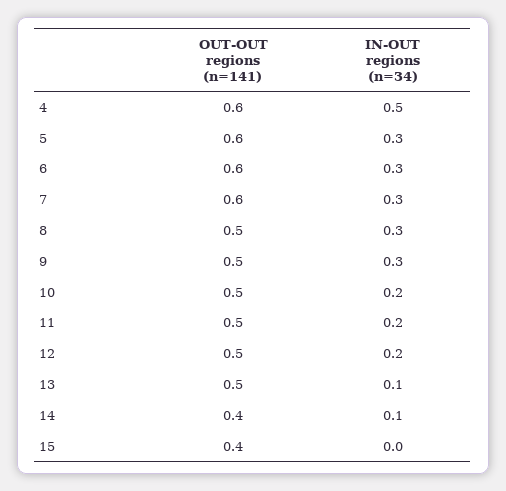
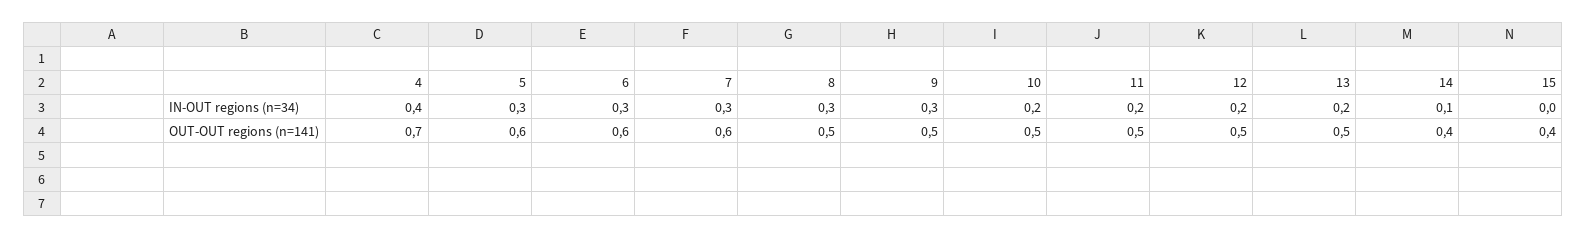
  {
    "OUT-OUT regions (n=141)": {
-     "4": 0.6,
+     "4": 0.7,
      "5": 0.6,
      "6": 0.6,
      "7": 0.6,
      "8": 0.5,
      "9": 0.5,
      "10": 0.5,
      "11": 0.5,
      "12": 0.5,
      "13": 0.5,
      "14": 0.4,
      "15": 0.4
    },
    "IN-OUT regions (n=34)": {
-     "4": 0.5,
+     "4": 0.4,
      "5": 0.3,
      "6": 0.3,
      "7": 0.3,
      "8": 0.3,
      "9": 0.3,
      "10": 0.2,
      "11": 0.2,
      "12": 0.2,
-     "13": 0.1,
+     "13": 0.2,
      "14": 0.1,
      "15": 0
    }
  }

